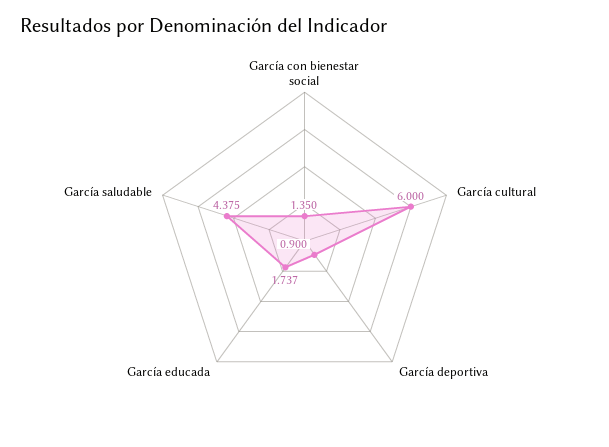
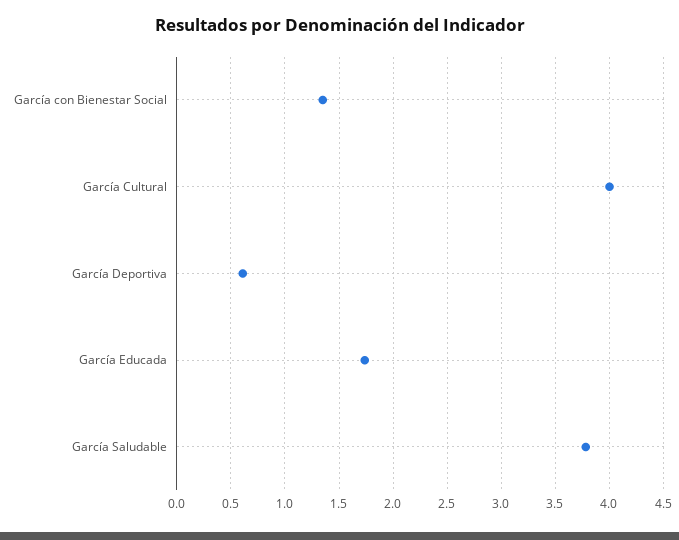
  {
    "García con bienestar social": 1.35,
-   "García cultural": 6,
+   "García cultural": 4,
-   "García deportiva": 0.9,
+   "García deportiva": 0.6,
    "García educada": 1.737,
-   "García saludable": 4.375
+   "García saludable": 3.8
  }

